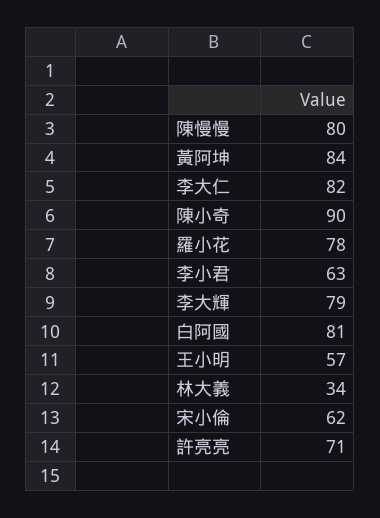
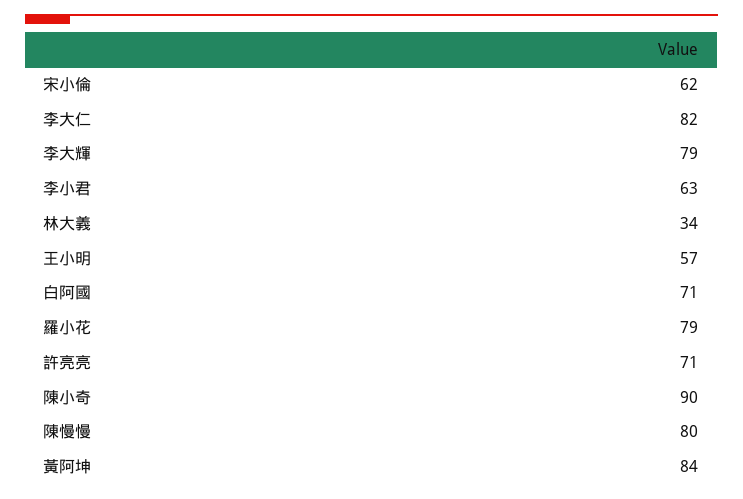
  {
    "陳慢慢": 80,
    "黃阿坤": 84,
    "李大仁": 82,
    "陳小奇": 90,
-   "羅小花": 78,
+   "羅小花": 79,
    "李小君": 63,
    "李大輝": 79,
-   "白阿國": 81,
+   "白阿國": 71,
    "王小明": 57,
    "林大義": 34,
    "宋小倫": 62,
    "許亮亮": 71
  }

